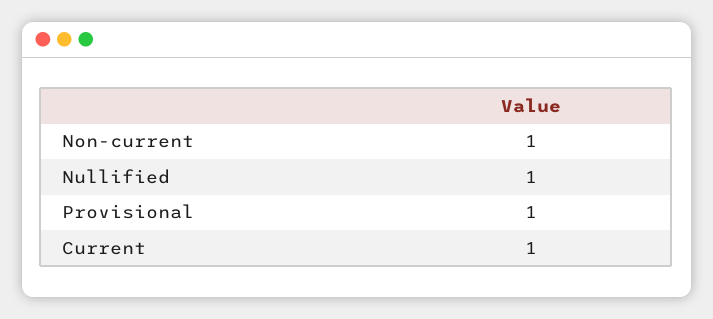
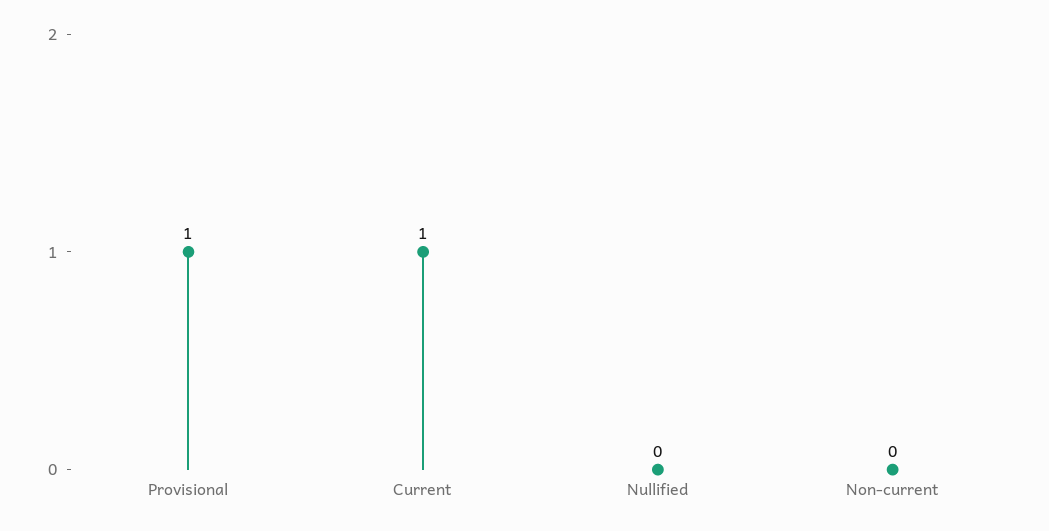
  {
-   "Non-current": 1,
+   "Non-current": 0,
-   "Nullified": 1,
+   "Nullified": 0,
    "Provisional": 1,
    "Current": 1
  }

